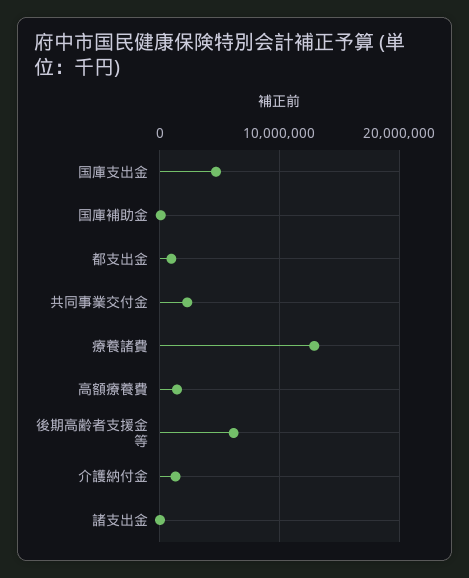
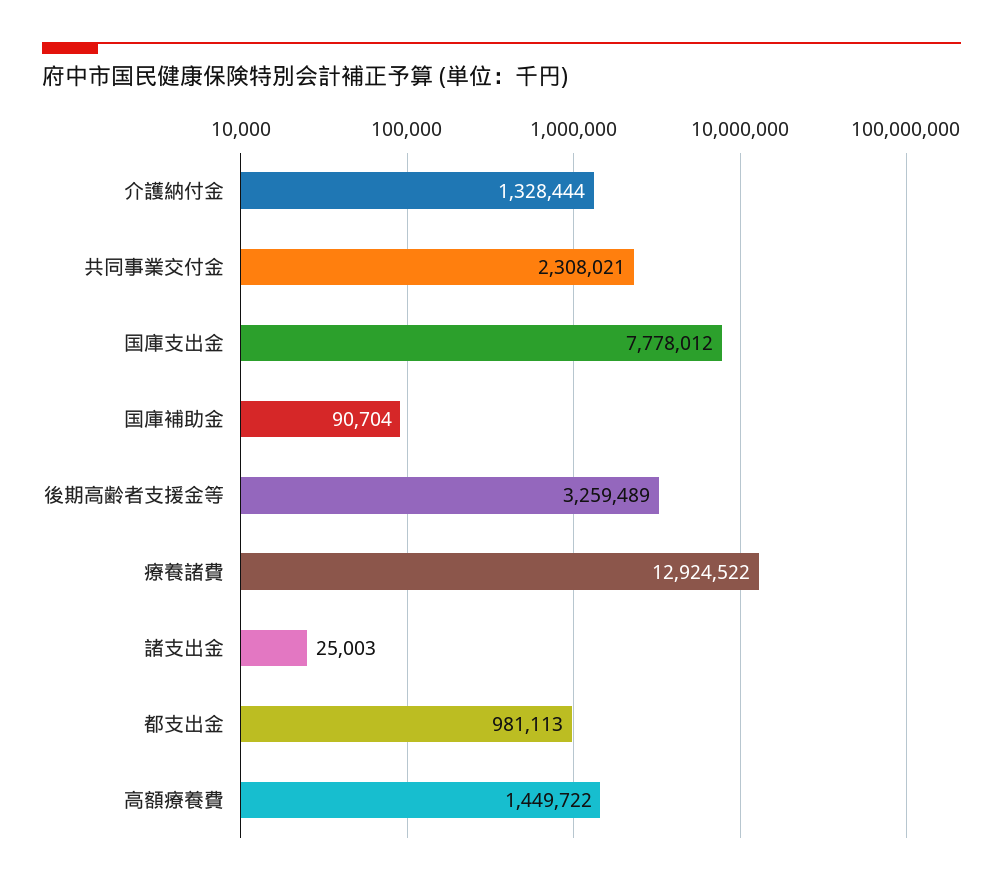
  {
-   "国庫支出金": 5000000,
+   "国庫支出金": 7778012,
    "国庫補助金": 90704,
    "都支出金": 981113,
    "共同事業交付金": 2308021,
    "療養諸費": 12924522,
    "高額療養費": 1449722,
-   "後期高齢者支援金等": 6000000,
+   "後期高齢者支援金等": 3259489,
    "介護納付金": 1328444,
    "諸支出金": 25003
  }

